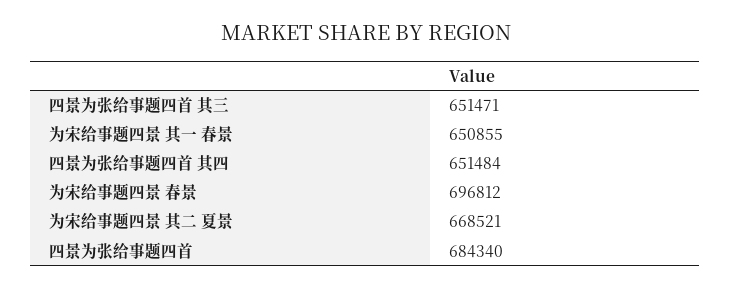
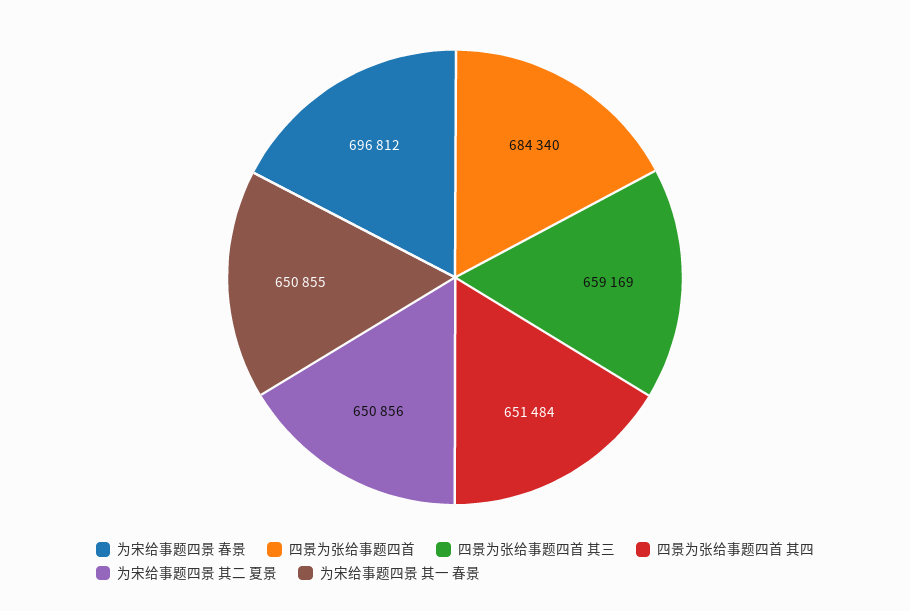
  {
-   "四景为张给事题四首 其三": 651471,
+   "四景为张给事题四首 其三": 659169,
    "为宋给事题四景 其一 春景": 650855,
    "四景为张给事题四首 其四": 651484,
    "为宋给事题四景 春景": 696812,
-   "为宋给事题四景 其二 夏景": 668521,
+   "为宋给事题四景 其二 夏景": 650856,
    "四景为张给事题四首": 684340
  }

